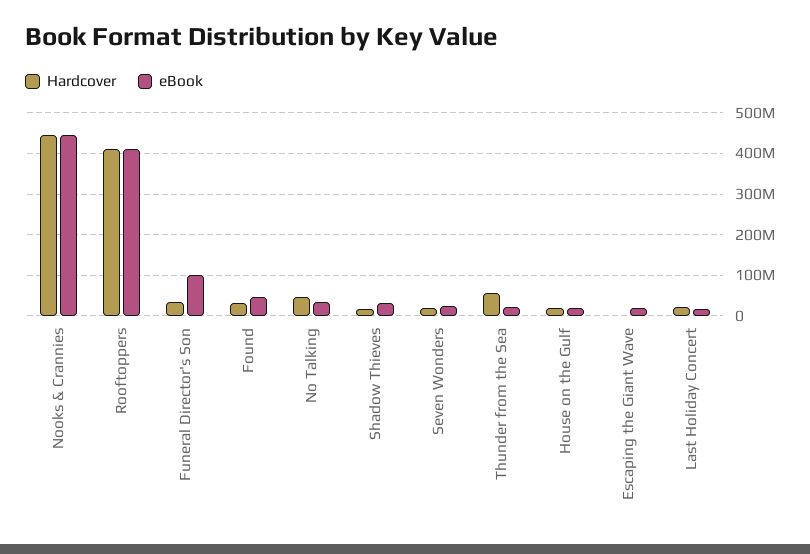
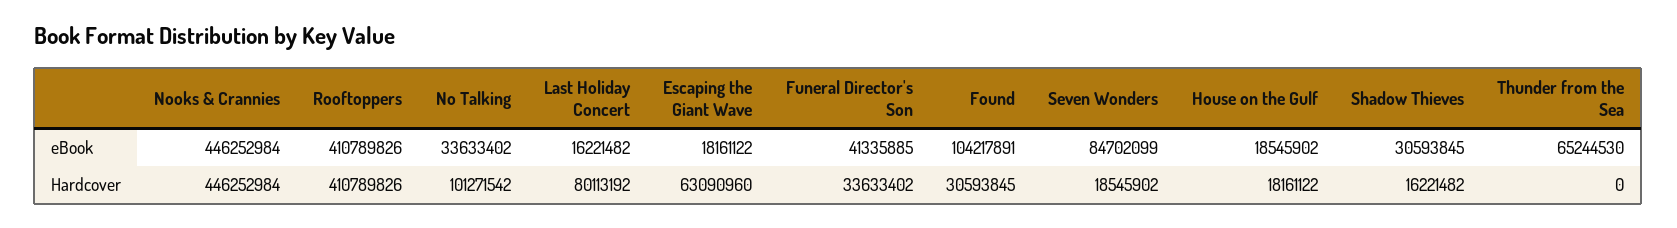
  {
    "Hardcover": {
      "Nooks & Crannies": 446252984,
      "Rooftoppers": 410789826,
      "Funeral Director's Son": 33633402,
      "Found": 30593845,
-     "No Talking": 40000000,
+     "No Talking": 101271542,
      "Shadow Thieves": 16221482,
      "Seven Wonders": 18545902,
-     "Thunder from the Sea": 60000000,
+     "Thunder from the Sea": 0,
      "House on the Gulf": 18161122,
-     "Escaping the Giant Wave": 0,
+     "Escaping the Giant Wave": 63090960,
-     "Last Holiday Concert": 20000000
+     "Last Holiday Concert": 80113192
    },
    "eBook": {
      "Nooks & Crannies": 446252984,
      "Rooftoppers": 410789826,
-     "Funeral Director's Son": 100000000,
+     "Funeral Director's Son": 41335885,
-     "Found": 40000000,
+     "Found": 104217891,
      "No Talking": 33633402,
      "Shadow Thieves": 30593845,
-     "Seven Wonders": 20000000,
+     "Seven Wonders": 84702099,
-     "Thunder from the Sea": 20000000,
+     "Thunder from the Sea": 65244530,
      "House on the Gulf": 18545902,
      "Escaping the Giant Wave": 18161122,
      "Last Holiday Concert": 16221482
    }
  }

